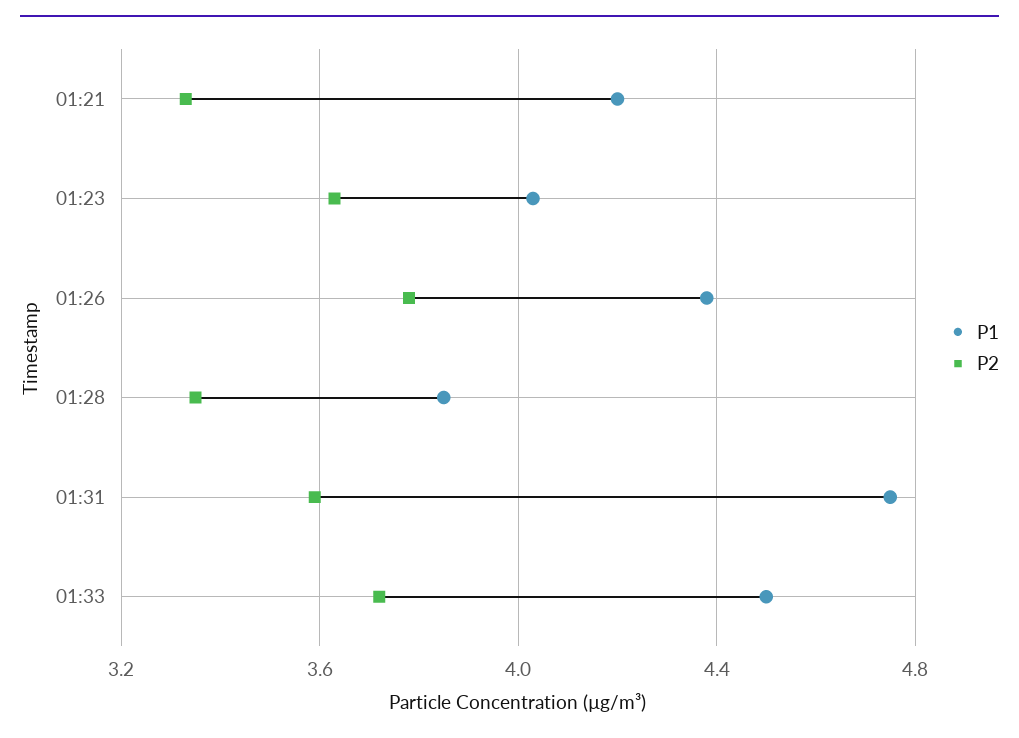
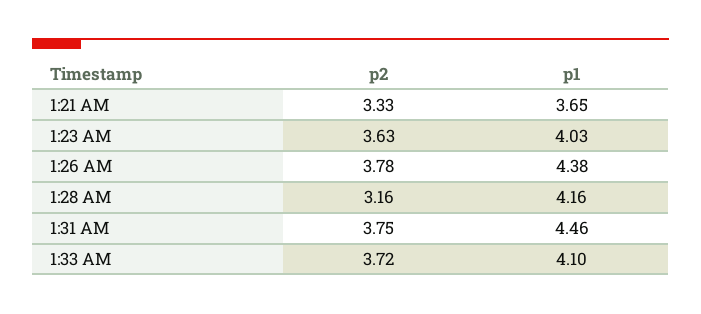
  {
    "P1": {
-     "01:21": 4.2,
+     "01:21": 3.65,
      "01:23": 4.03,
      "01:26": 4.38,
-     "01:28": 3.85,
+     "01:28": 4.16,
-     "01:31": 4.75,
+     "01:31": 4.46,
-     "01:33": 4.5
+     "01:33": 4.1
    },
    "P2": {
      "01:21": 3.33,
      "01:23": 3.63,
      "01:26": 3.78,
-     "01:28": 3.35,
+     "01:28": 3.16,
-     "01:31": 3.6,
+     "01:31": 3.75,
      "01:33": 3.72
    }
  }

